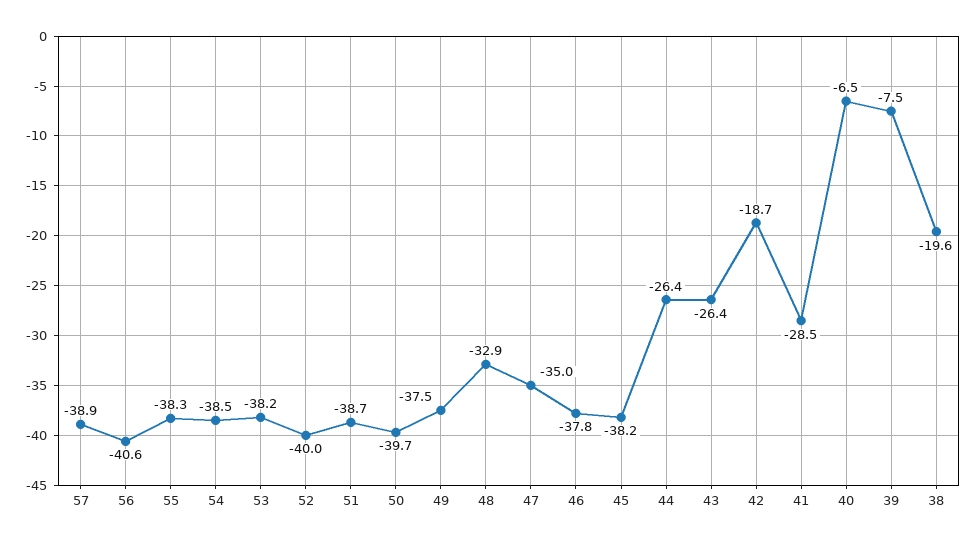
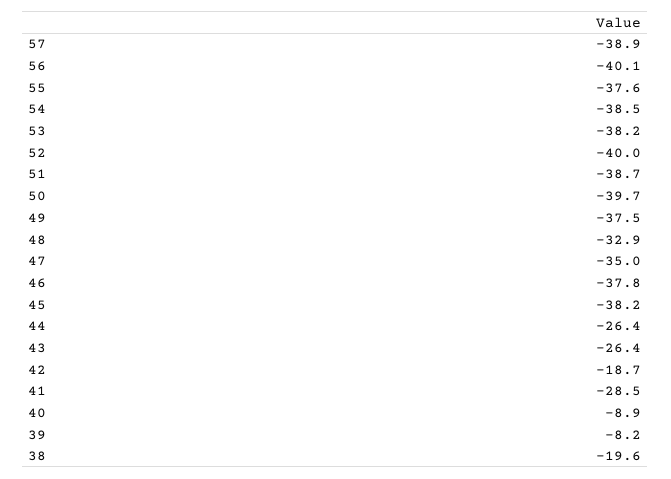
  {
    "57": -38.9,
-   "56": -40.6,
+   "56": -40.1,
-   "55": -38.3,
+   "55": -37.6,
    "54": -38.5,
    "53": -38.2,
    "52": -40,
    "51": -38.7,
    "50": -39.7,
    "49": -37.5,
    "48": -32.9,
    "47": -35,
    "46": -37.8,
    "45": -38.2,
    "44": -26.4,
    "43": -26.4,
    "42": -18.7,
    "41": -28.5,
-   "40": -6.5,
+   "40": -8.9,
-   "39": -7.5,
+   "39": -8.2,
    "38": -19.6
  }

